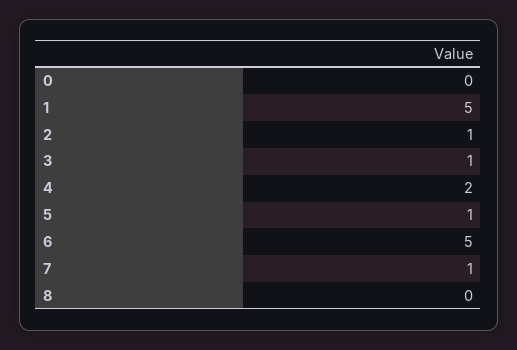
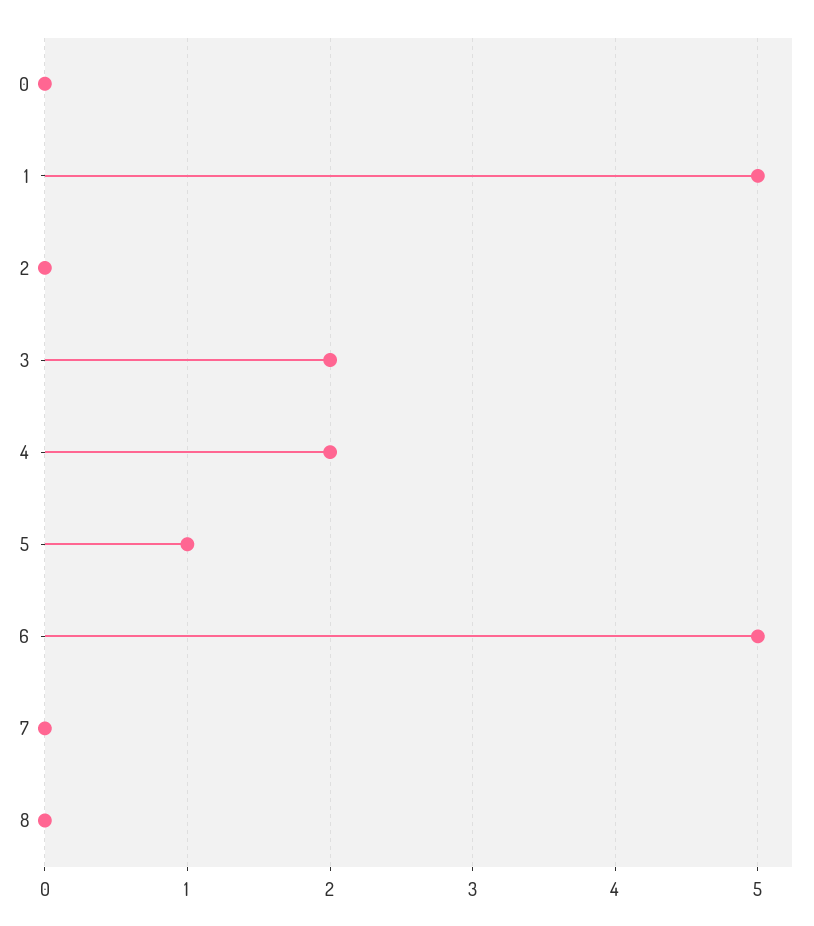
  {
    "0": 0,
    "1": 5,
-   "2": 1,
+   "2": 0,
-   "3": 1,
+   "3": 2,
    "4": 2,
    "5": 1,
    "6": 5,
-   "7": 1,
+   "7": 0,
    "8": 0
  }

